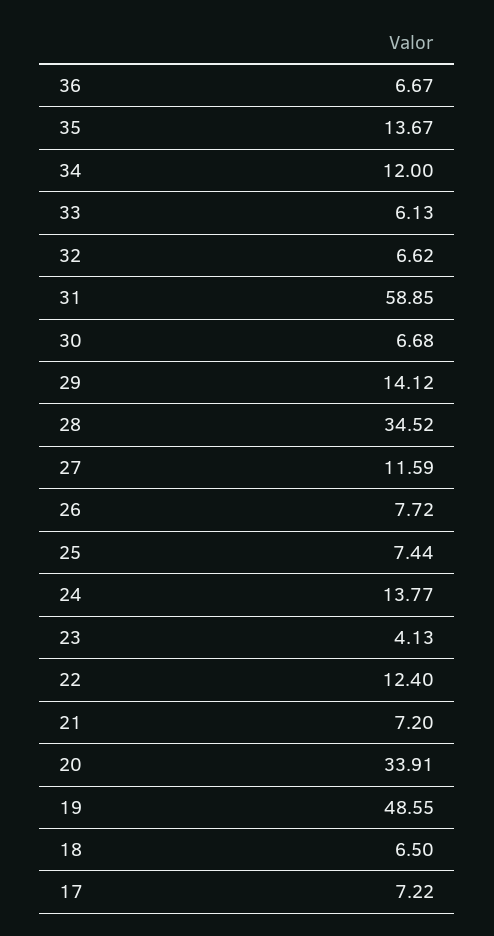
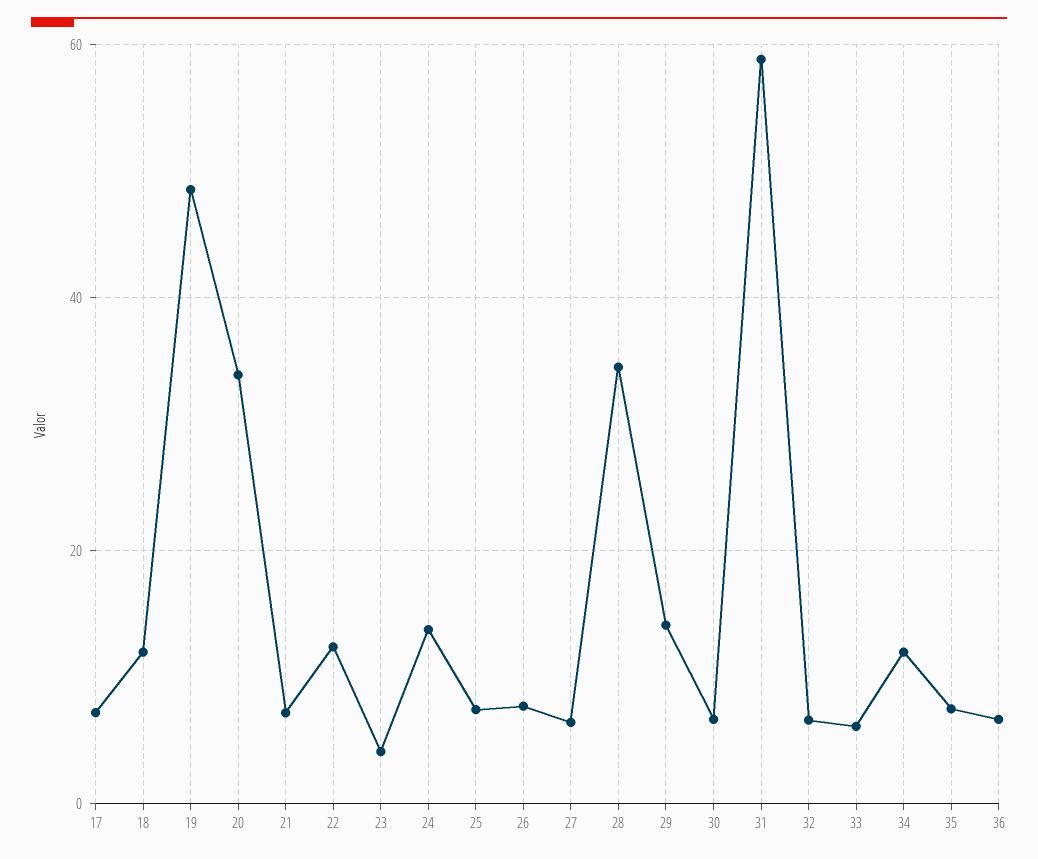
  {
    "36": 6.67,
-   "35": 13.67,
+   "35": 8,
    "34": 12,
    "33": 6.13,
    "32": 6.62,
    "31": 58.85,
    "30": 6.68,
    "29": 14.12,
    "28": 34.52,
-   "27": 11.59,
+   "27": 6,
    "26": 7.72,
    "25": 7.44,
    "24": 13.77,
    "23": 4.13,
    "22": 12.4,
    "21": 7.2,
    "20": 33.91,
    "19": 48.55,
-   "18": 6.5,
+   "18": 12,
    "17": 7.22
  }

